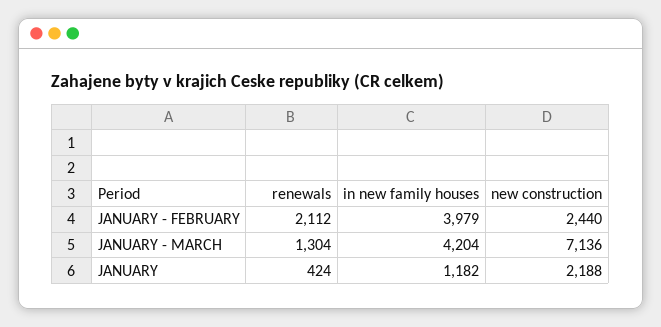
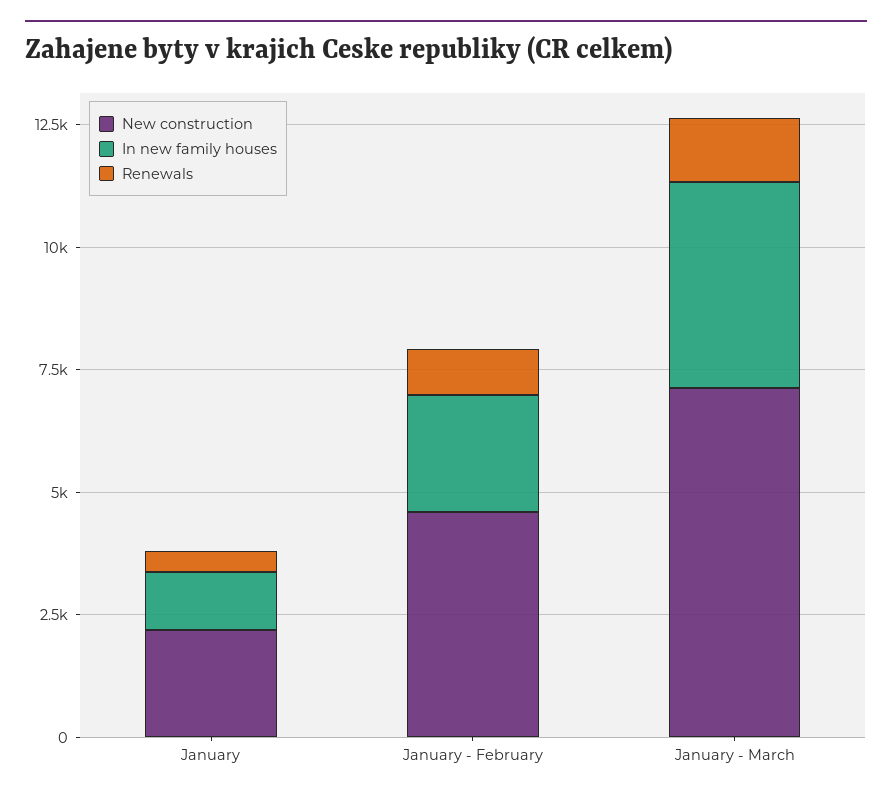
  {
    "renewals": {
-     "JANUARY - FEBRUARY": 2112,
+     "JANUARY - FEBRUARY": 1000,
      "JANUARY - MARCH": 1304,
      "JANUARY": 424
    },
    "in new family houses": {
-     "JANUARY - FEBRUARY": 3979,
+     "JANUARY - FEBRUARY": 2500,
      "JANUARY - MARCH": 4204,
      "JANUARY": 1182
    },
    "new construction": {
-     "JANUARY - FEBRUARY": 2440,
+     "JANUARY - FEBRUARY": 4500,
      "JANUARY - MARCH": 7136,
      "JANUARY": 2188
    }
  }

